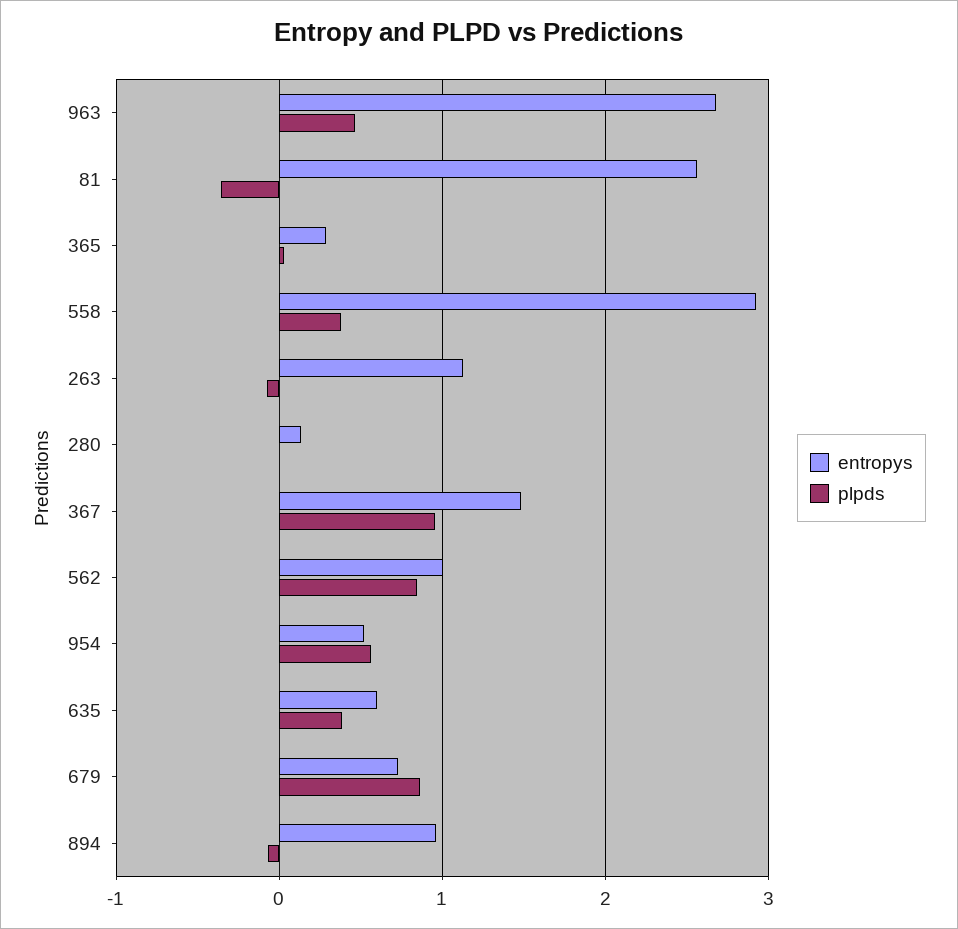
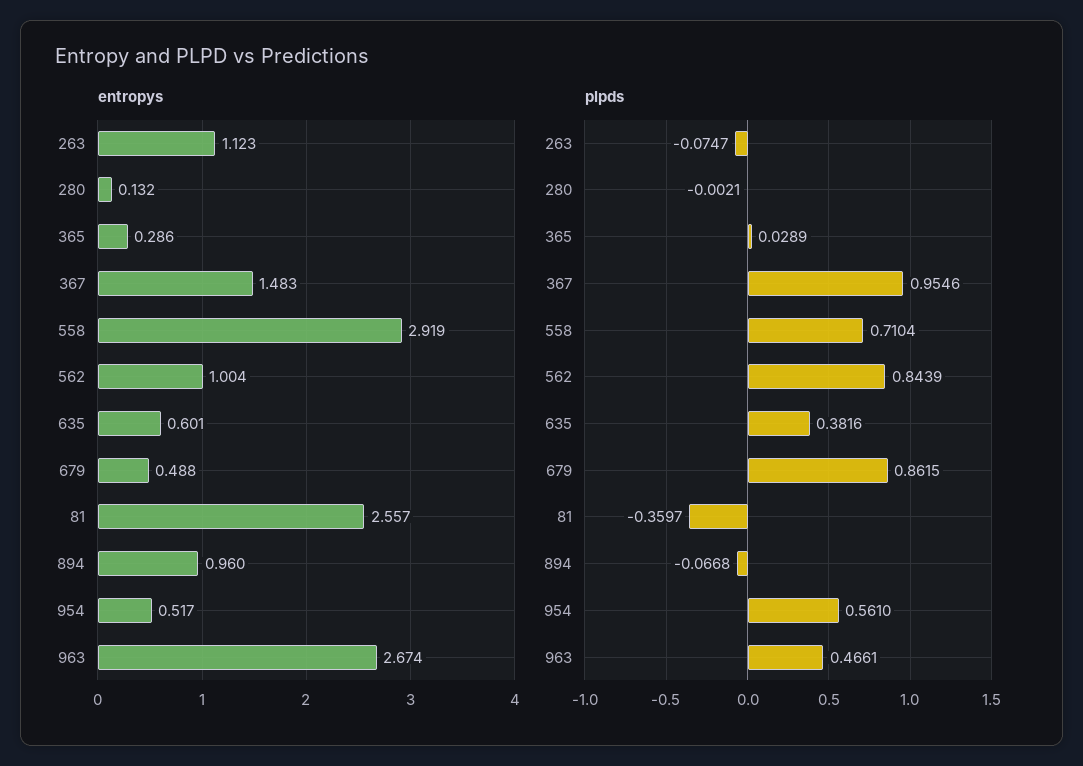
  {
    "entropys": {
      "963": 2.674,
      "81": 2.557,
      "365": 0.286,
      "558": 2.919,
      "263": 1.123,
      "280": 0.132,
      "367": 1.483,
      "562": 1.004,
      "954": 0.517,
      "635": 0.601,
-     "679": 0.7,
+     "679": 0.488,
      "894": 0.96
    },
    "plpds": {
      "963": 0.4661,
      "81": -0.3597,
      "365": 0.0289,
-     "558": 0.4,
+     "558": 0.7104,
      "263": -0.0747,
      "280": -0.0021,
      "367": 0.9546,
      "562": 0.8439,
      "954": 0.561,
      "635": 0.3816,
      "679": 0.8615,
      "894": -0.0668
    }
  }

